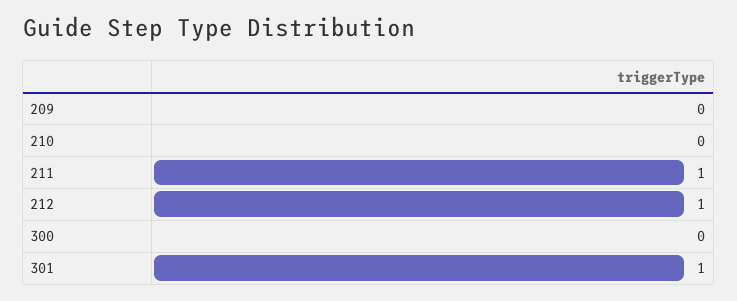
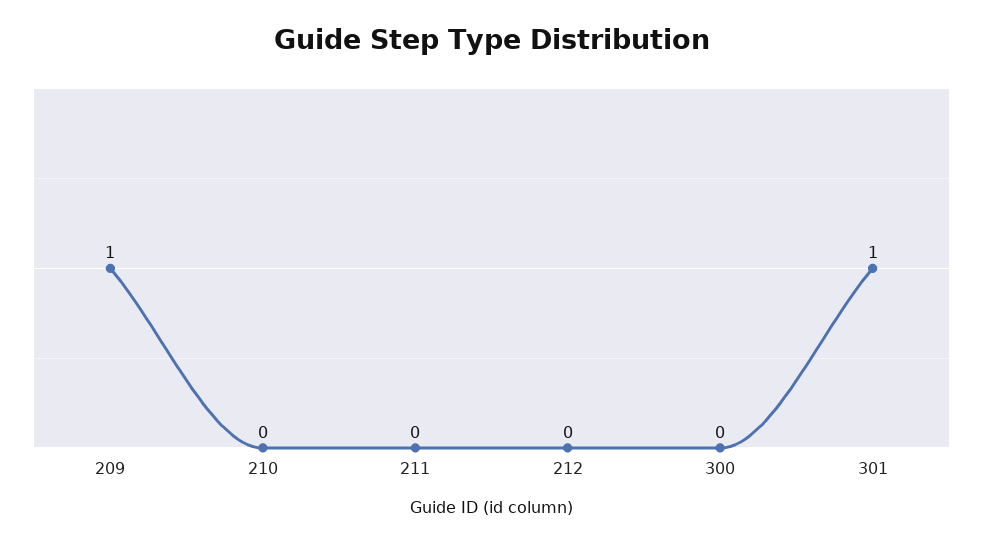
  {
-   "209": 0,
+   "209": 1,
    "210": 0,
-   "211": 1,
+   "211": 0,
-   "212": 1,
+   "212": 0,
    "300": 0,
    "301": 1
  }

